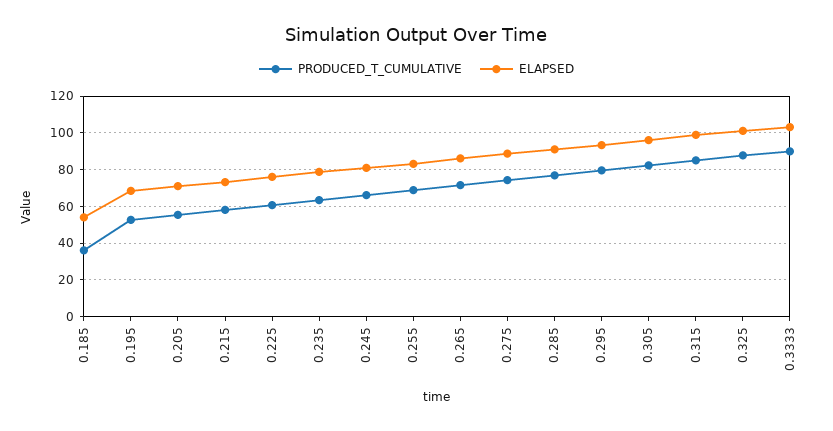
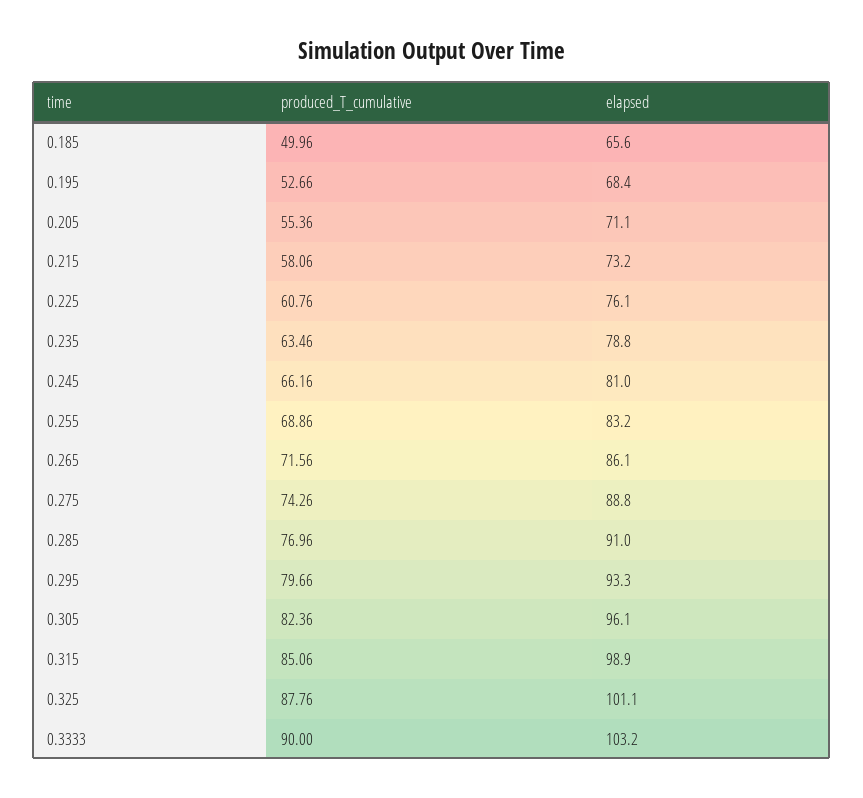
  {
    "PRODUCED_T_CUMULATIVE": {
-     "0.185": 35,
+     "0.185": 49.96,
      "0.195": 52.66,
      "0.205": 55.36,
      "0.215": 58.06,
      "0.225": 60.76,
      "0.235": 63.46,
      "0.245": 66.16,
      "0.255": 68.86,
      "0.265": 71.56,
      "0.275": 74.26,
      "0.285": 76.96,
      "0.295": 79.66,
      "0.305": 82.36,
      "0.315": 85.06,
      "0.325": 87.76,
      "0.3333": 90
    },
    "ELAPSED": {
-     "0.185": 55,
+     "0.185": 65.6,
      "0.195": 68.4,
      "0.205": 71.1,
      "0.215": 73.2,
      "0.225": 76.1,
      "0.235": 78.8,
      "0.245": 81,
      "0.255": 83.2,
      "0.265": 86.1,
      "0.275": 88.8,
      "0.285": 91,
      "0.295": 93.3,
      "0.305": 96.1,
      "0.315": 98.9,
      "0.325": 101.1,
      "0.3333": 103.2
    }
  }

